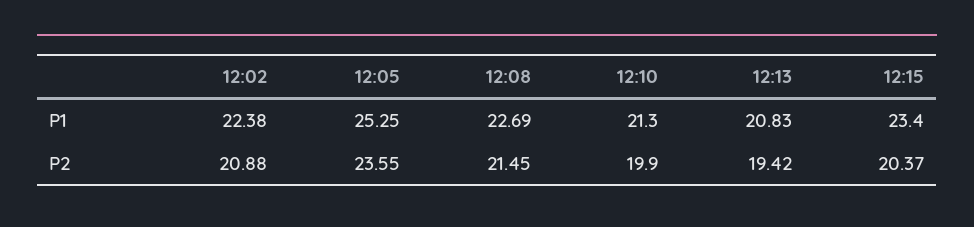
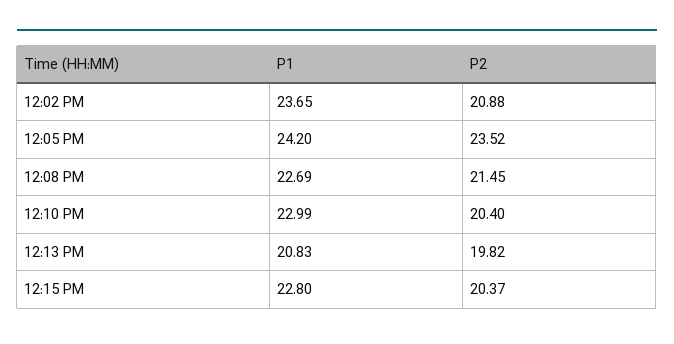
  {
    "12:02": {
-     "P1": 22.38,
+     "P1": 23.65,
      "P2": 20.88
    },
    "12:05": {
-     "P1": 25.25,
+     "P1": 24.2,
-     "P2": 23.55
+     "P2": 23.52
    },
    "12:08": {
      "P1": 22.69,
      "P2": 21.45
    },
    "12:10": {
-     "P1": 21.3,
+     "P1": 22.99,
-     "P2": 19.9
+     "P2": 20.4
    },
    "12:13": {
      "P1": 20.83,
-     "P2": 19.42
+     "P2": 19.82
    },
    "12:15": {
-     "P1": 23.4,
+     "P1": 22.8,
      "P2": 20.37
    }
  }

